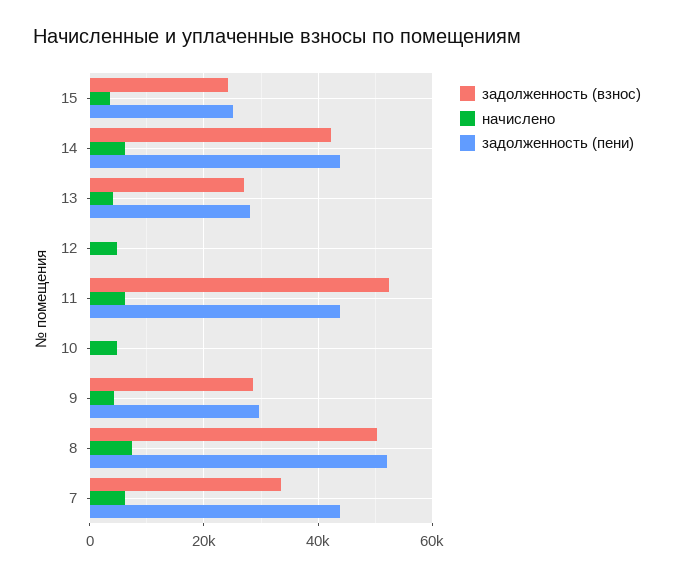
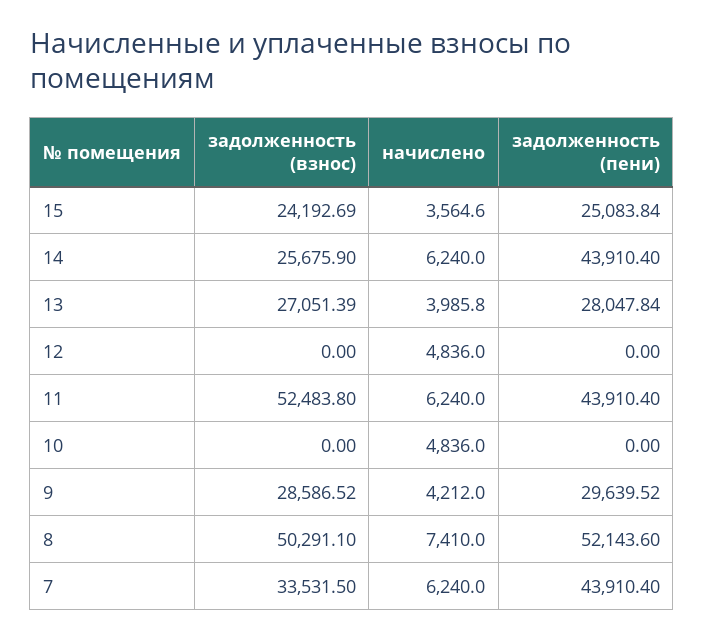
  {
    "задолженность (взнос)": {
      "15": 24192.69,
-     "14": 42000,
+     "14": 25675.9,
      "13": 27051.39,
      "12": 0,
      "11": 52483.8,
      "10": 0,
      "9": 28586.52,
      "8": 50291.1,
      "7": 33531.5
    },
    "начислено": {
      "15": 3564.6,
      "14": 6240,
      "13": 3985.8,
      "12": 4836,
      "11": 6240,
      "10": 4836,
      "9": 4212,
      "8": 7410,
      "7": 6240
    },
    "задолженность (пени)": {
      "15": 25083.84,
      "14": 43910.4,
      "13": 28047.84,
      "12": 0,
      "11": 43910.4,
      "10": 0,
      "9": 29639.52,
      "8": 52143.6,
      "7": 43910.4
    }
  }

